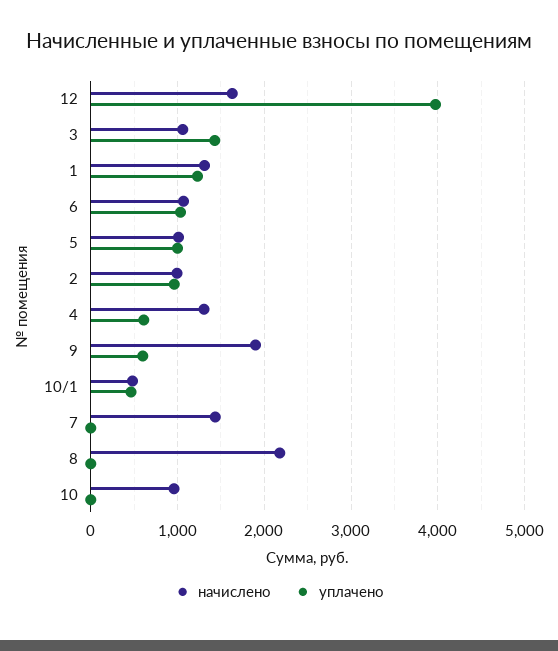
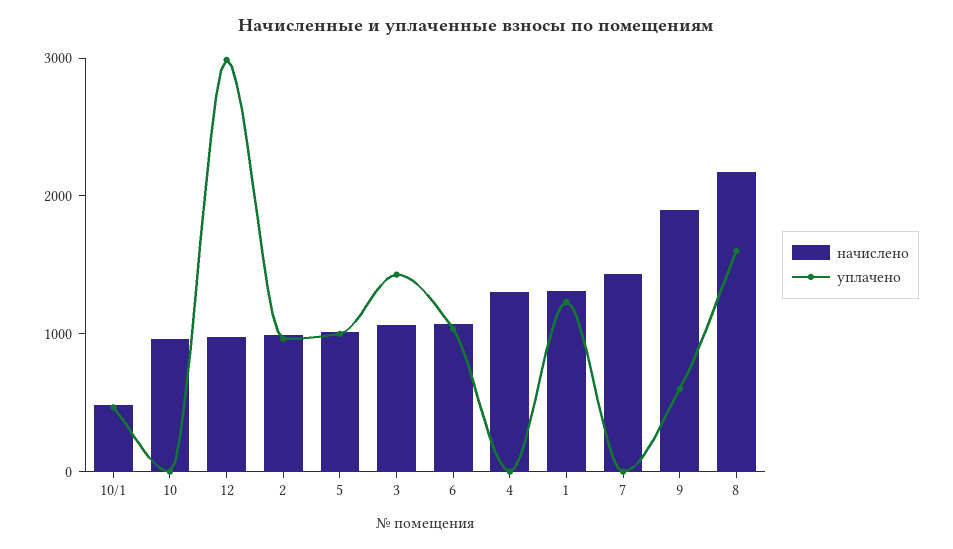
  {
    "начислено": {
-     "12": 1600,
+     "12": 1000,
      "3": 1100,
      "1": 1300,
      "6": 1100,
      "5": 1000,
      "2": 1000,
      "4": 1300,
      "9": 1900,
      "10/1": 500,
      "7": 1400,
      "8": 2200,
      "10": 1000
    },
    "уплачено": {
-     "12": 4000,
+     "12": 3000,
      "3": 1400,
      "1": 1200,
      "6": 1000,
      "5": 1000,
      "2": 1000,
-     "4": 600,
+     "4": 0,
      "9": 600,
      "10/1": 500,
      "7": 0,
-     "8": 0,
+     "8": 1600,
      "10": 0
    }
  }

